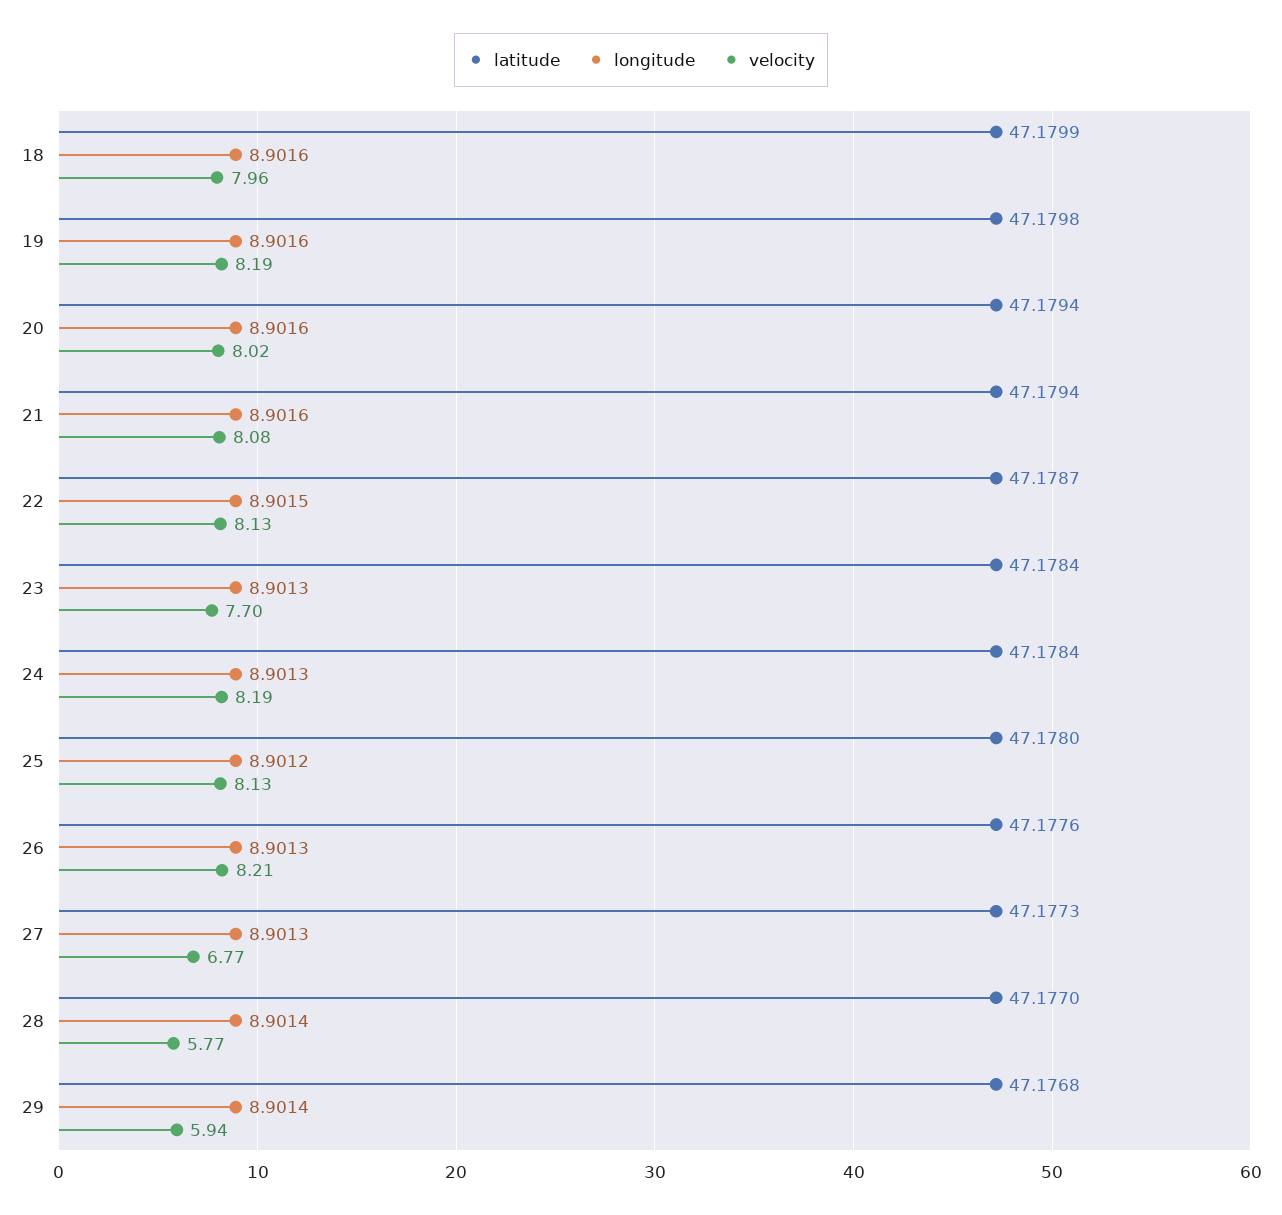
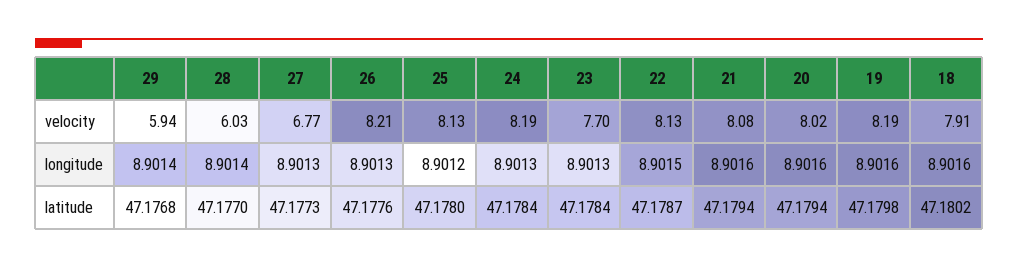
  {
    "latitude": {
-     "18": 47.1799,
+     "18": 47.1802,
      "19": 47.1798,
      "20": 47.1794,
      "21": 47.1794,
      "22": 47.1787,
      "23": 47.1784,
      "24": 47.1784,
      "25": 47.178,
      "26": 47.1776,
      "27": 47.1773,
      "28": 47.177,
      "29": 47.1768
    },
    "longitude": {
      "18": 8.9016,
      "19": 8.9016,
      "20": 8.9016,
      "21": 8.9016,
      "22": 8.9015,
      "23": 8.9013,
      "24": 8.9013,
      "25": 8.9012,
      "26": 8.9013,
      "27": 8.9013,
      "28": 8.9014,
      "29": 8.9014
    },
    "velocity": {
-     "18": 7.96,
+     "18": 7.91,
      "19": 8.19,
      "20": 8.02,
      "21": 8.08,
      "22": 8.13,
      "23": 7.7,
      "24": 8.19,
      "25": 8.13,
      "26": 8.21,
      "27": 6.77,
-     "28": 5.77,
+     "28": 6.03,
      "29": 5.94
    }
  }

